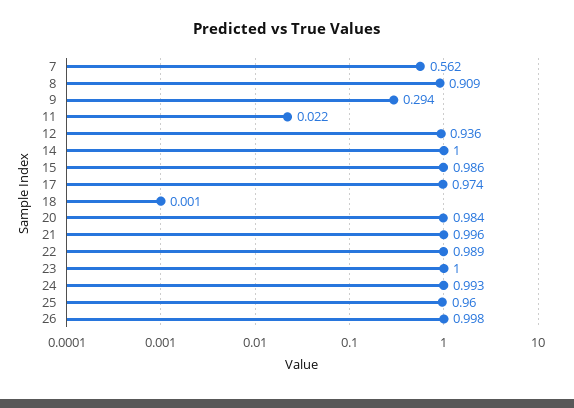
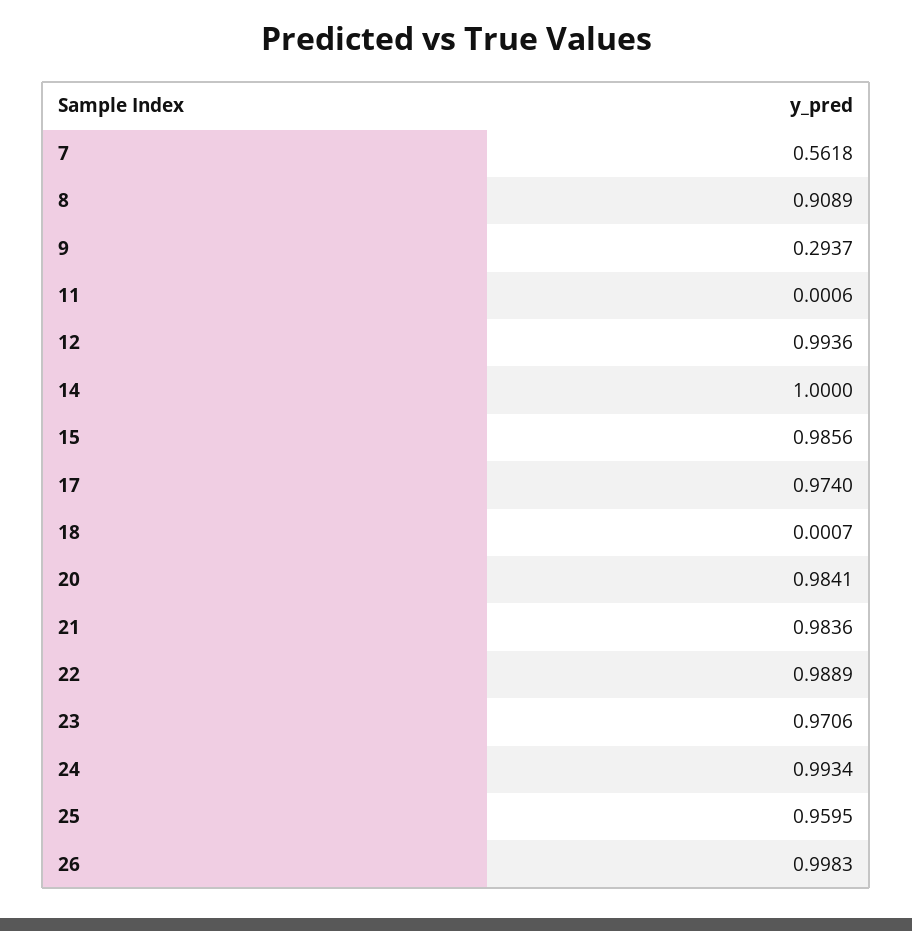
  {
    "7": 0.5618,
    "8": 0.9089,
    "9": 0.2937,
-   "11": 0.022,
+   "11": 0.0006,
-   "12": 0.936,
+   "12": 0.9936,
    "14": 1,
    "15": 0.9856,
    "17": 0.974,
    "18": 0.0007,
    "20": 0.9841,
-   "21": 0.996,
+   "21": 0.9836,
    "22": 0.9889,
-   "23": 1,
+   "23": 0.9706,
    "24": 0.9934,
    "25": 0.9595,
    "26": 0.9983
  }

